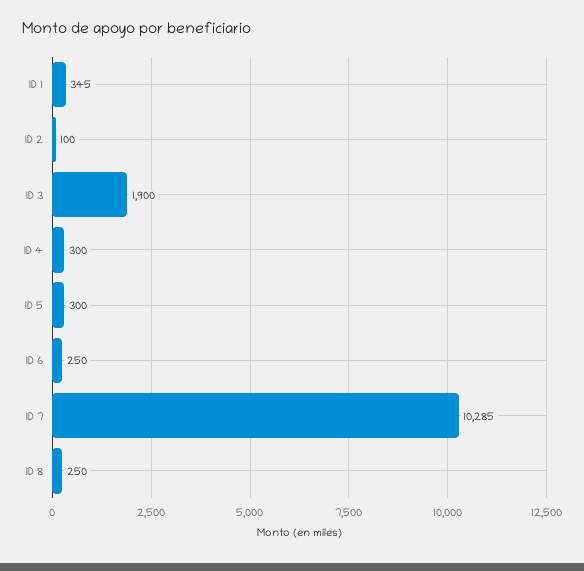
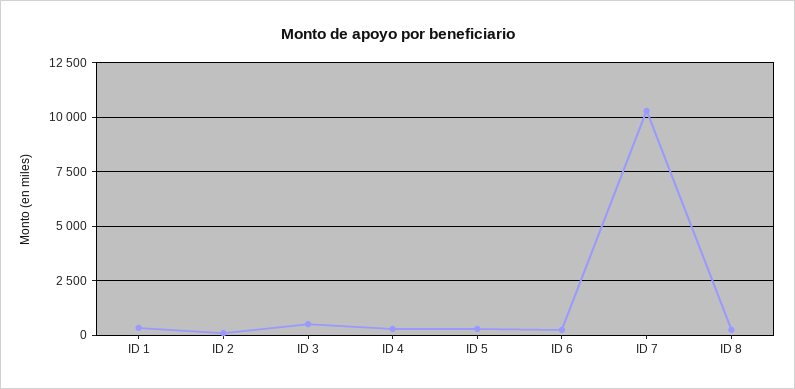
  {
    "ID 1": 345,
    "ID 2": 100,
-   "ID 3": 1900,
+   "ID 3": 500,
    "ID 4": 300,
    "ID 5": 300,
    "ID 6": 250,
    "ID 7": 10285,
    "ID 8": 250
  }

